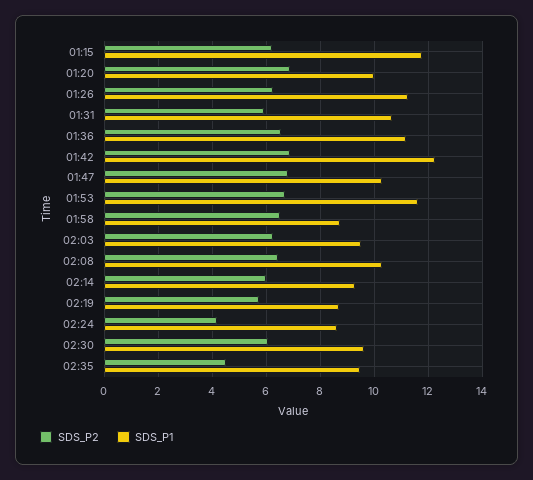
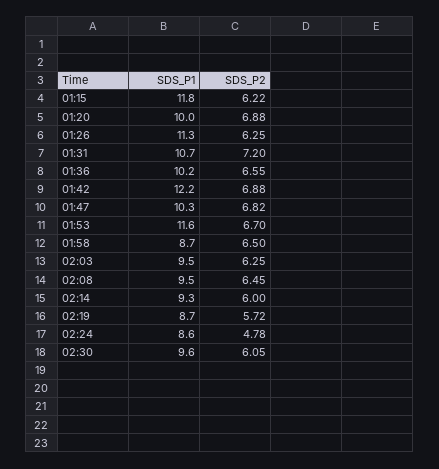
  {
    "SDS_P2": {
      "01:15": 6.22,
      "01:20": 6.88,
      "01:26": 6.25,
-     "01:31": 6,
+     "01:31": 7.2,
      "01:36": 6.55,
      "01:42": 6.88,
      "01:47": 6.82,
      "01:53": 6.7,
      "01:58": 6.5,
      "02:03": 6.25,
      "02:08": 6.45,
      "02:14": 6,
      "02:19": 5.72,
-     "02:24": 4.25,
+     "02:24": 4.78,
-     "02:30": 6.05,
+     "02:30": 6.05
-     "02:35": 4.5
    },
    "SDS_P1": {
      "01:15": 11.8,
      "01:20": 10,
      "01:26": 11.3,
      "01:31": 10.7,
-     "01:36": 11.25,
+     "01:36": 10.2,
      "01:42": 12.2,
      "01:47": 10.3,
      "01:53": 11.6,
      "01:58": 8.7,
      "02:03": 9.5,
-     "02:08": 10.25,
+     "02:08": 9.5,
      "02:14": 9.3,
      "02:19": 8.7,
      "02:24": 8.6,
-     "02:30": 9.6,
+     "02:30": 9.6
-     "02:35": 9.5
    }
  }

